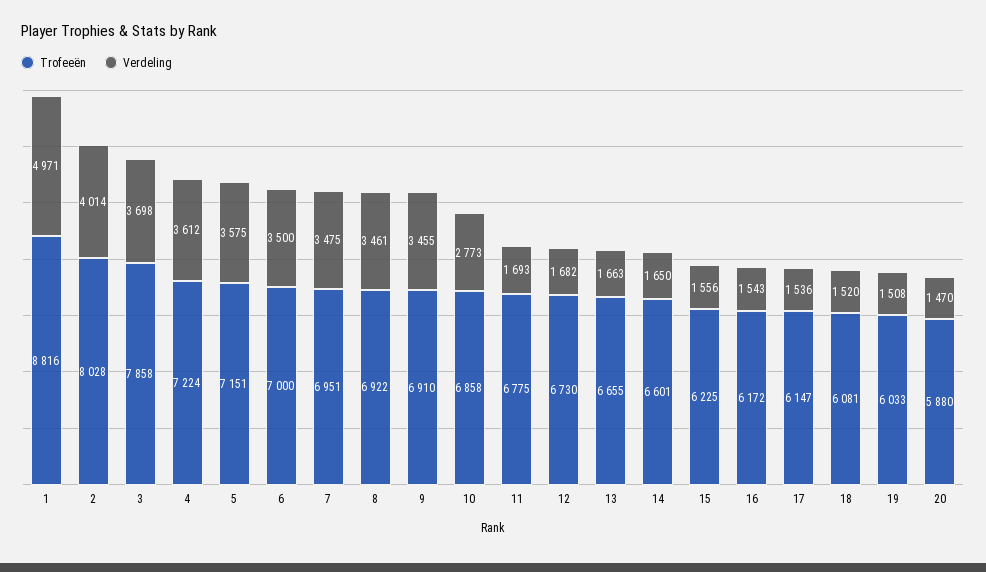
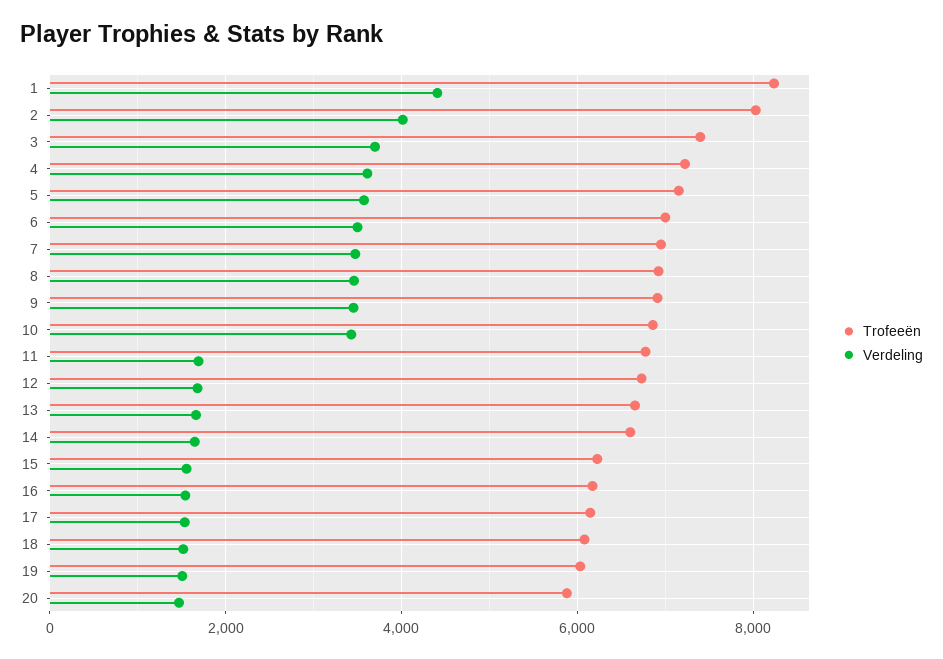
  {
    "Trofeeën": {
-     "1": 8816,
+     "1": 8200,
      "2": 8028,
-     "3": 7858,
+     "3": 7400,
      "4": 7224,
      "5": 7151,
      "6": 7000,
      "7": 6951,
      "8": 6922,
      "9": 6910,
      "10": 6858,
      "11": 6775,
      "12": 6730,
      "13": 6655,
      "14": 6601,
      "15": 6225,
      "16": 6172,
      "17": 6147,
      "18": 6081,
      "19": 6033,
      "20": 5880
    },
    "Verdeling": {
-     "1": 4971,
+     "1": 4400,
      "2": 4014,
      "3": 3698,
      "4": 3612,
      "5": 3575,
      "6": 3500,
      "7": 3475,
      "8": 3461,
      "9": 3455,
-     "10": 2773,
+     "10": 3400,
      "11": 1693,
      "12": 1682,
      "13": 1663,
      "14": 1650,
      "15": 1556,
      "16": 1543,
      "17": 1536,
      "18": 1520,
      "19": 1508,
      "20": 1470
    }
  }

